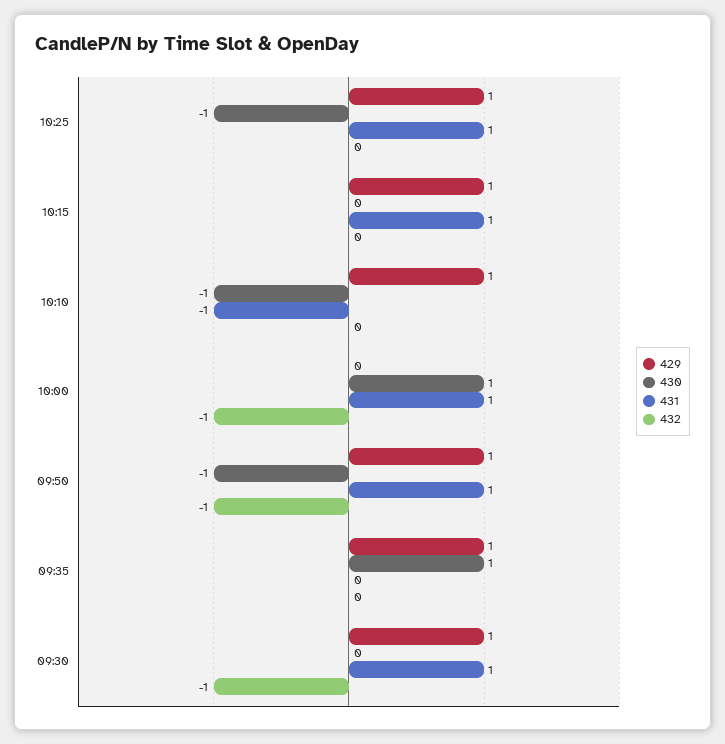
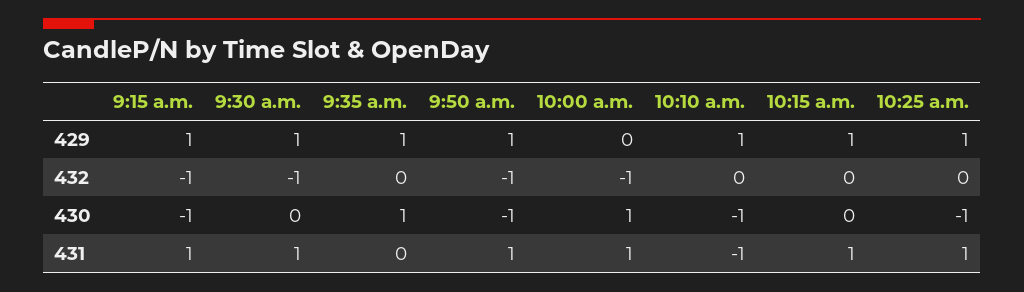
  {
    "429": {
      "10:25": 1,
      "10:15": 1,
      "10:10": 1,
      "10:00": 0,
      "09:50": 1,
      "09:35": 1,
-     "09:30": 1
+     "09:30": 1,
+     "9:15 a.m.": 1
    },
    "430": {
      "10:25": -1,
      "10:15": 0,
      "10:10": -1,
      "10:00": 1,
      "09:50": -1,
      "09:35": 1,
-     "09:30": 0
+     "09:30": 0,
+     "9:15 a.m.": -1
    },
    "431": {
      "10:25": 1,
      "10:15": 1,
      "10:10": -1,
      "10:00": 1,
      "09:50": 1,
      "09:35": 0,
-     "09:30": 1
+     "09:30": 1,
+     "9:15 a.m.": 1
    },
    "432": {
      "10:25": 0,
      "10:15": 0,
      "10:10": 0,
      "10:00": -1,
      "09:50": -1,
      "09:35": 0,
-     "09:30": -1
+     "09:30": -1,
+     "9:15 a.m.": -1
    }
  }

